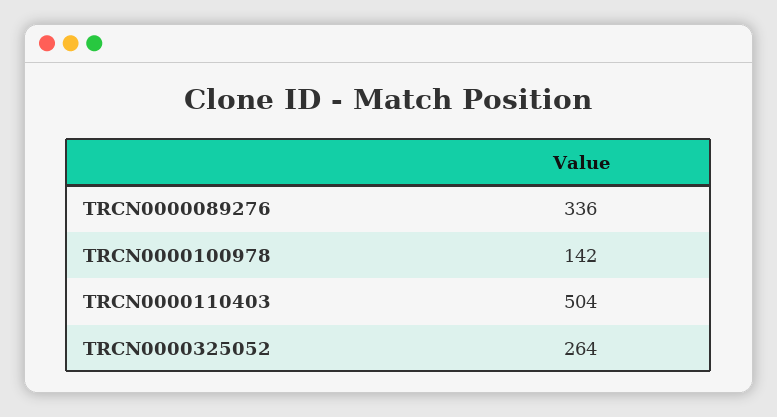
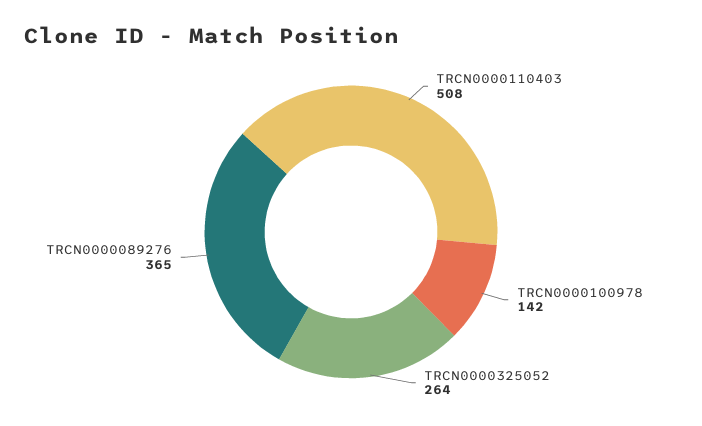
  {
-   "TRCN0000089276": 336,
+   "TRCN0000089276": 365,
    "TRCN0000100978": 142,
-   "TRCN0000110403": 504,
+   "TRCN0000110403": 508,
    "TRCN0000325052": 264
  }

